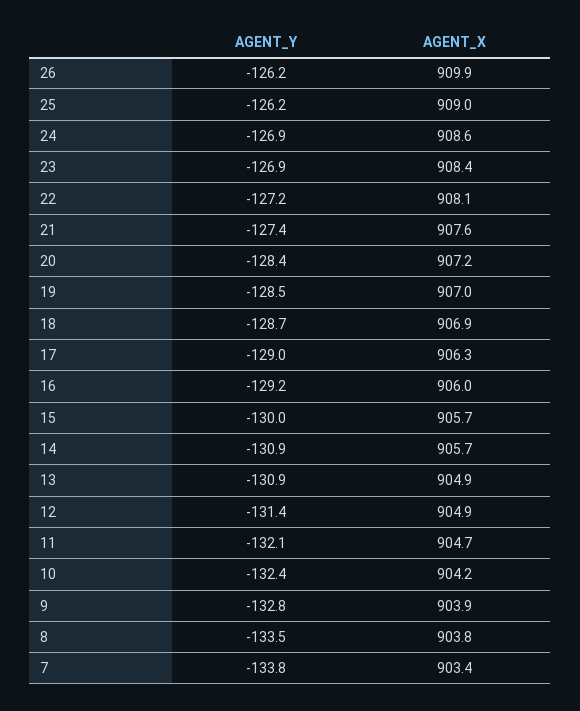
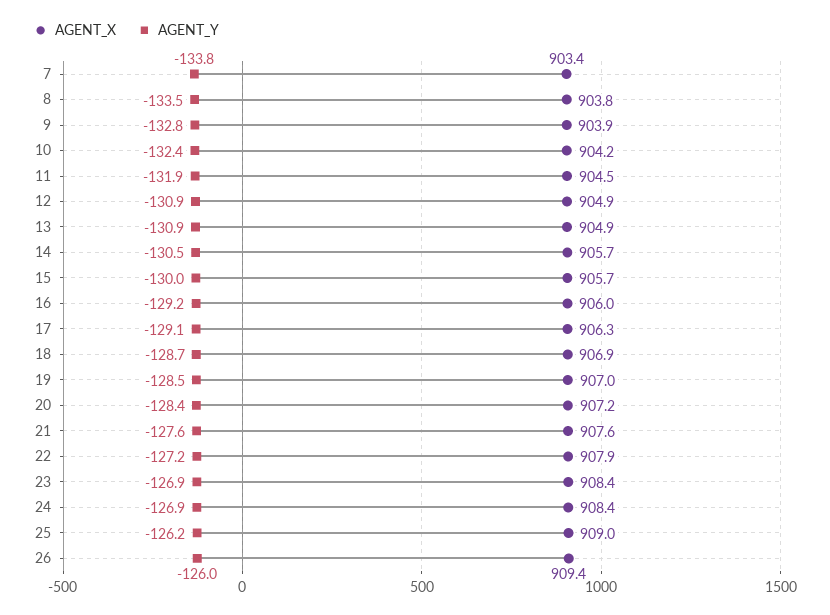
  {
    "AGENT_Y": {
-     "26": -126.2,
+     "26": -126,
      "25": -126.2,
      "24": -126.9,
      "23": -126.9,
      "22": -127.2,
-     "21": -127.4,
+     "21": -127.6,
      "20": -128.4,
      "19": -128.5,
      "18": -128.7,
-     "17": -129,
+     "17": -129.1,
      "16": -129.2,
      "15": -130,
-     "14": -130.9,
+     "14": -130.5,
      "13": -130.9,
-     "12": -131.4,
+     "12": -130.9,
-     "11": -132.1,
+     "11": -131.9,
      "10": -132.4,
      "9": -132.8,
      "8": -133.5,
      "7": -133.8
    },
    "AGENT_X": {
-     "26": 909.9,
+     "26": 909.4,
      "25": 909,
-     "24": 908.6,
+     "24": 908.4,
      "23": 908.4,
-     "22": 908.1,
+     "22": 907.9,
      "21": 907.6,
      "20": 907.2,
      "19": 907,
      "18": 906.9,
      "17": 906.3,
      "16": 906,
      "15": 905.7,
      "14": 905.7,
      "13": 904.9,
      "12": 904.9,
-     "11": 904.7,
+     "11": 904.5,
      "10": 904.2,
      "9": 903.9,
      "8": 903.8,
      "7": 903.4
    }
  }

